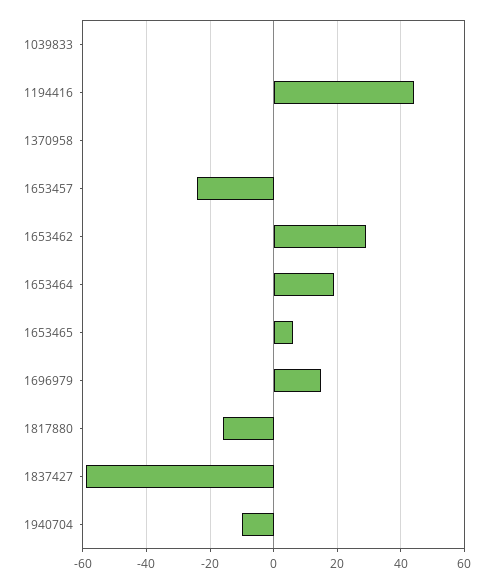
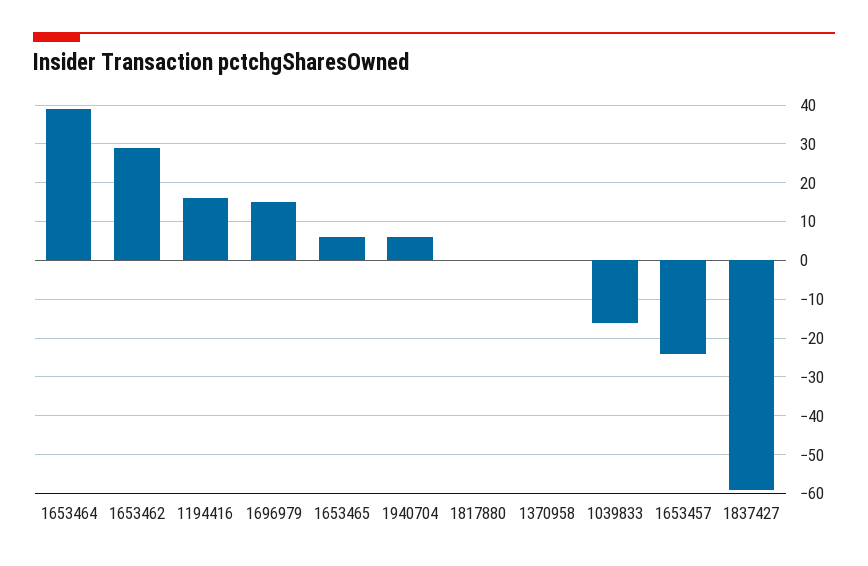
  {
-   "1039833": 0,
+   "1039833": -15,
-   "1194416": 45,
+   "1194416": 15,
    "1370958": 0,
    "1653457": -25,
    "1653462": 30,
-   "1653464": 20,
+   "1653464": 40,
    "1653465": 5,
    "1696979": 15,
-   "1817880": -15,
+   "1817880": 0,
    "1837427": -60,
-   "1940704": -10
+   "1940704": 5
  }

